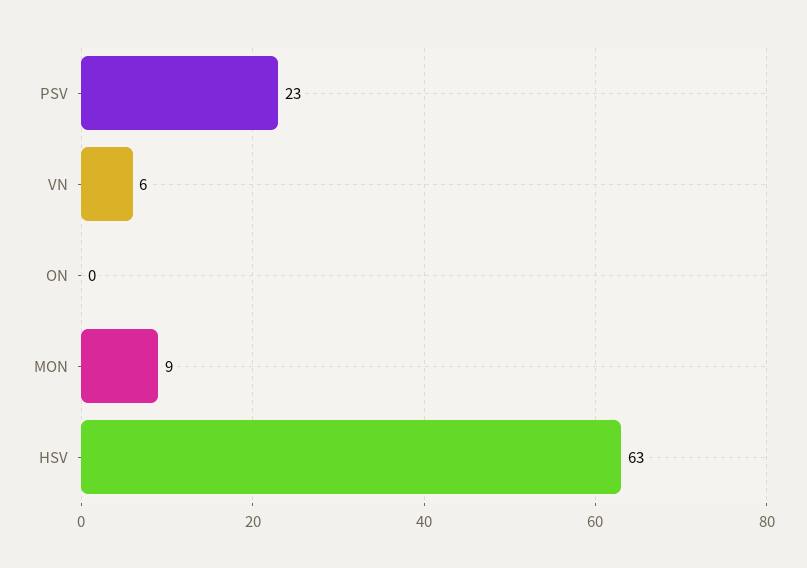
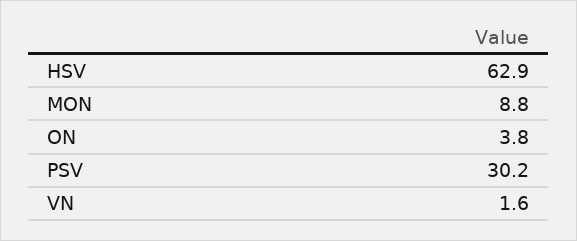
  {
-   "PSV": 23,
+   "PSV": 30.2,
-   "VN": 6,
+   "VN": 1.6,
-   "ON": 0,
+   "ON": 3.8,
    "MON": 8.8,
    "HSV": 62.9
  }

